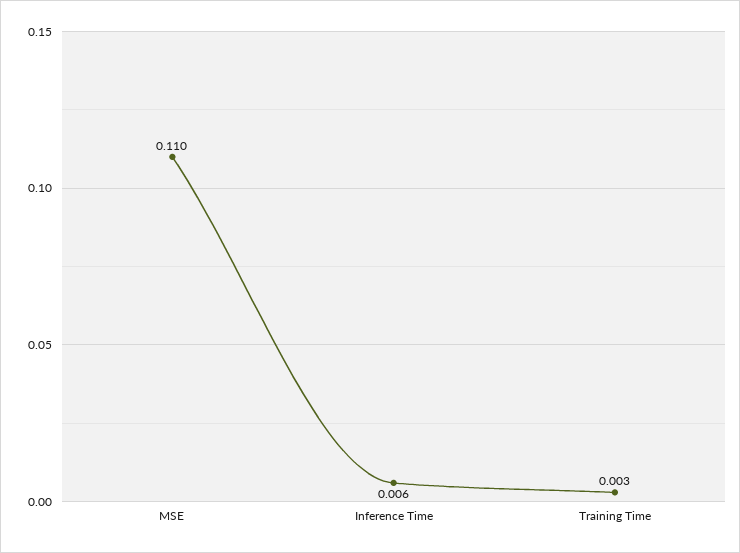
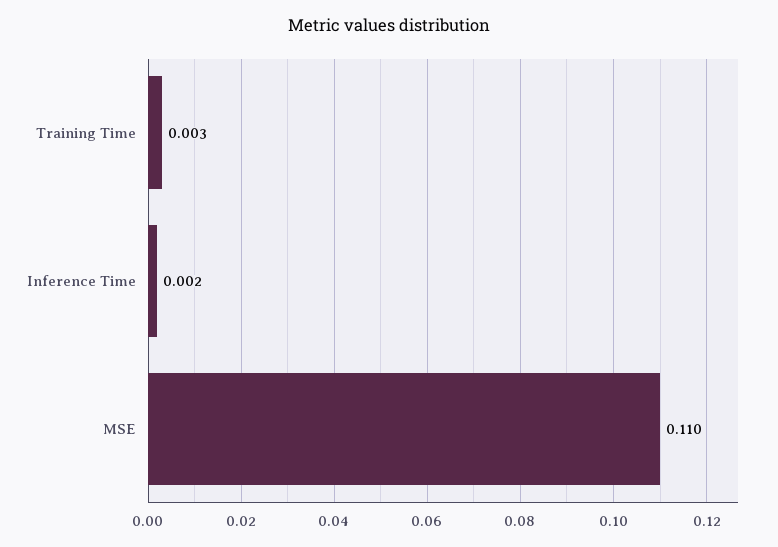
  {
    "MSE": 0.11,
-   "Inference Time": 0.006,
+   "Inference Time": 0.002,
    "Training Time": 0.003
  }

